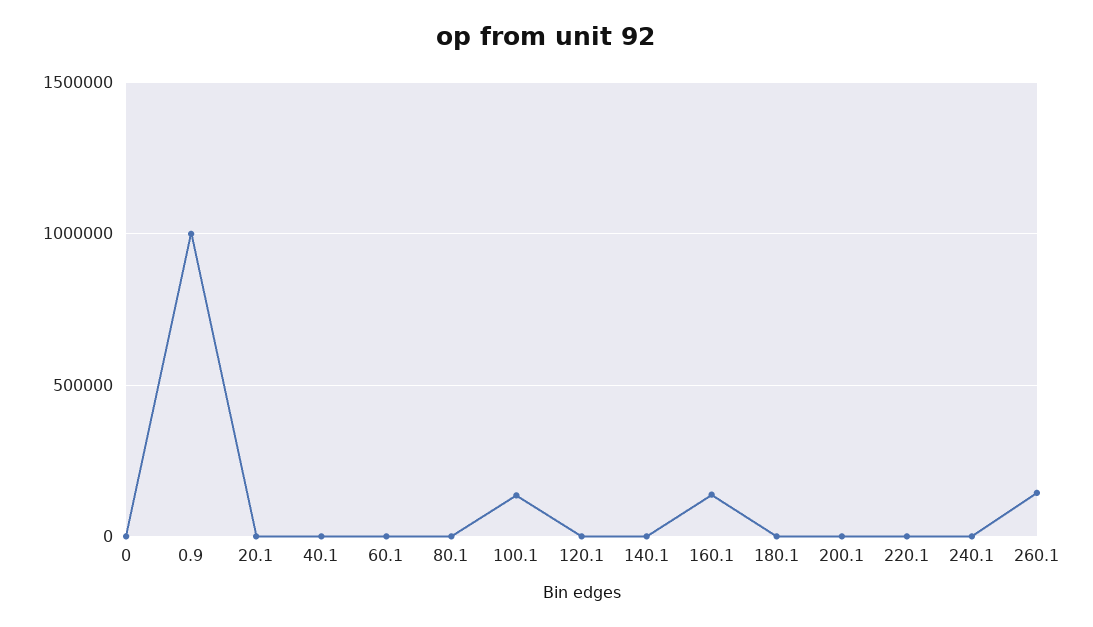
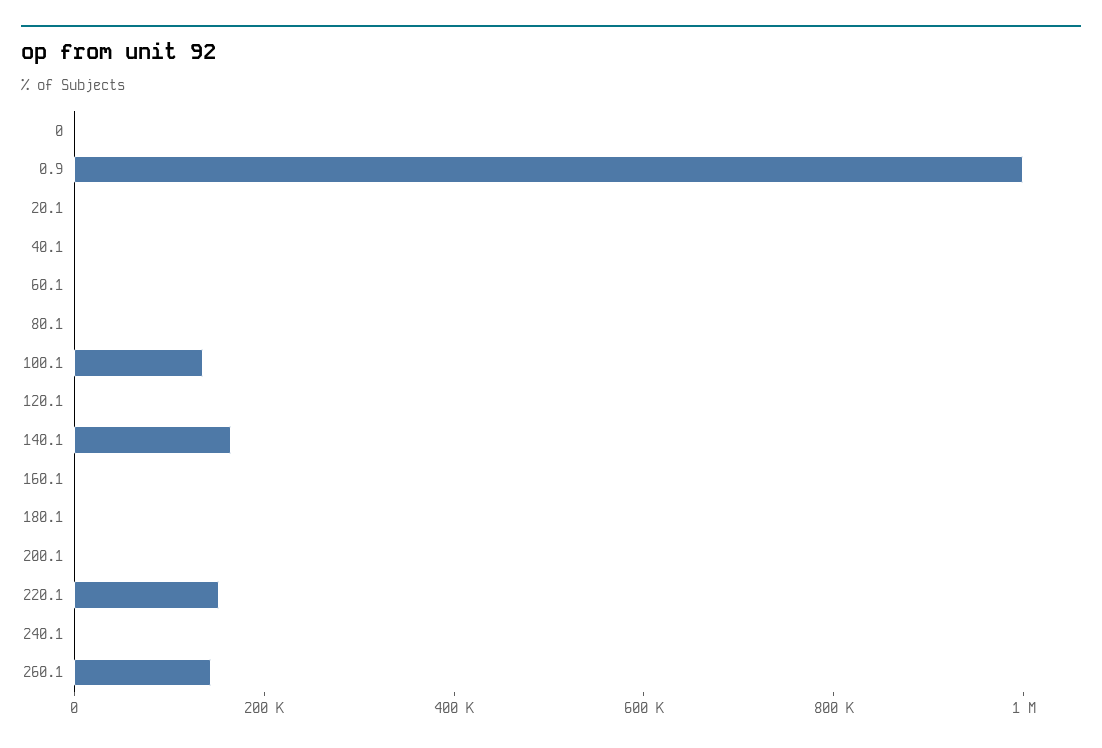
  {
    "0": 0,
    "0.9": 1000000,
    "20.1": 0,
    "40.1": 0,
    "60.1": 0,
    "80.1": 0,
    "100.1": 150000,
    "120.1": 0,
-   "140.1": 0,
+   "140.1": 150000,
-   "160.1": 150000,
+   "160.1": 0,
    "180.1": 0,
    "200.1": 0,
-   "220.1": 0,
+   "220.1": 150000,
    "240.1": 0,
    "260.1": 150000
  }

